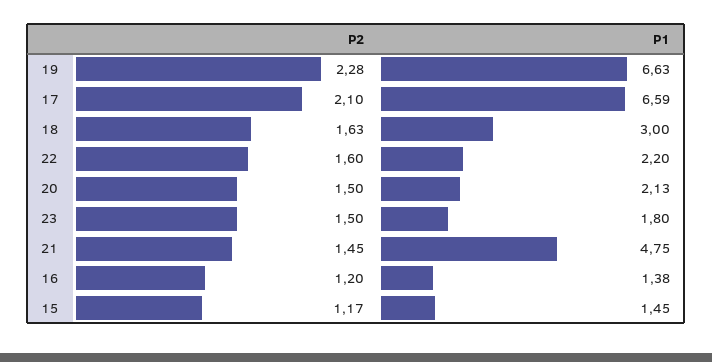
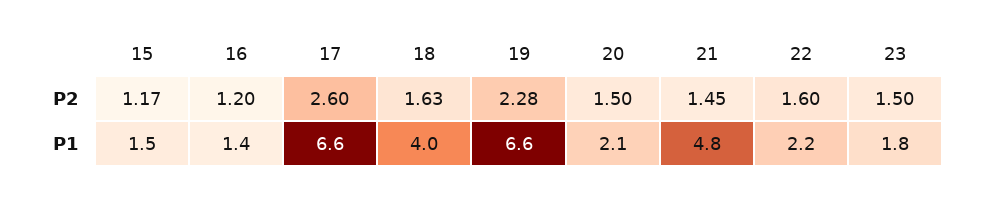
  {
    "P2": {
      "19": 2.28,
-     "17": 2.1,
+     "17": 2.6,
      "18": 1.63,
      "22": 1.6,
      "20": 1.5,
      "23": 1.5,
      "21": 1.45,
      "16": 1.2,
      "15": 1.17
    },
    "P1": {
      "19": 6.63,
      "17": 6.59,
-     "18": 3,
+     "18": 4,
      "22": 2.2,
      "20": 2.13,
      "23": 1.8,
      "21": 4.75,
      "16": 1.38,
      "15": 1.45
    }
  }

